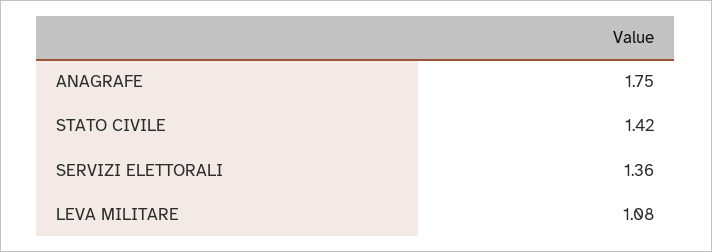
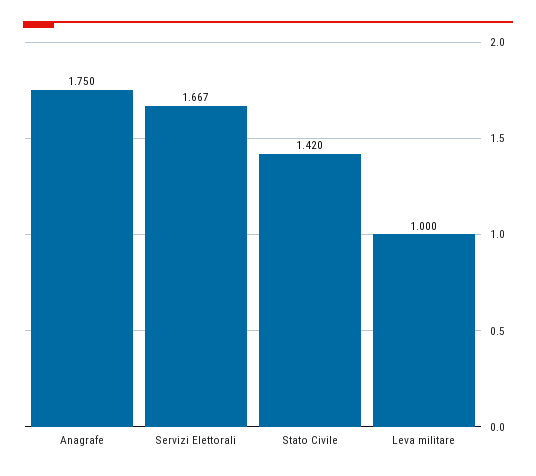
  {
    "ANAGRAFE": 1.75,
    "STATO CIVILE": 1.42,
-   "SERVIZI ELETTORALI": 1.36,
+   "SERVIZI ELETTORALI": 1.667,
-   "LEVA MILITARE": 1.08
+   "LEVA MILITARE": 1
  }

